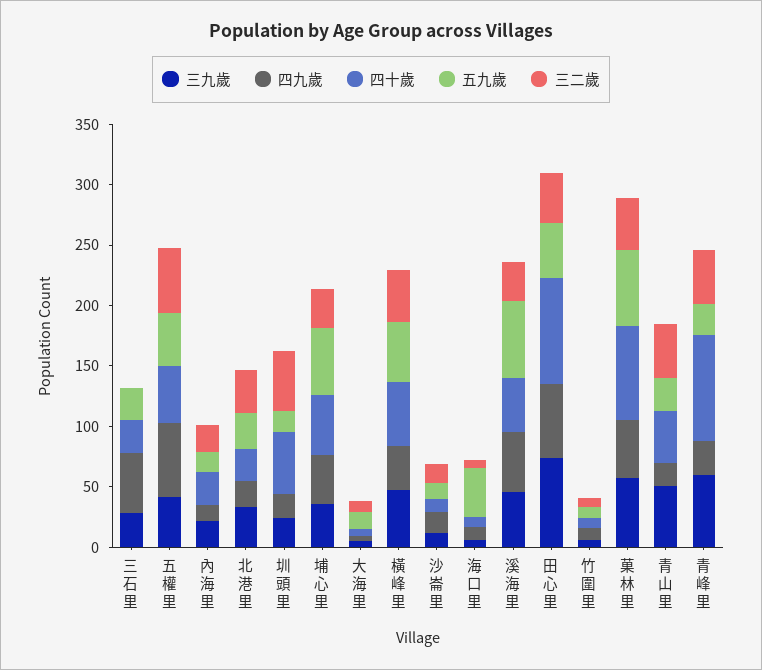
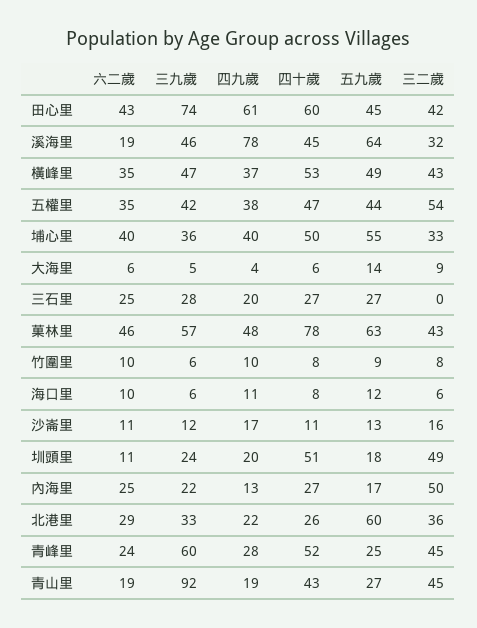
  {
    "三九歲": {
      "三石里": 28,
      "五權里": 42,
      "內海里": 22,
      "北港里": 33,
      "圳頭里": 24,
      "埔心里": 36,
      "大海里": 5,
      "橫峰里": 47,
      "沙崙里": 12,
      "海口里": 6,
      "溪海里": 46,
      "田心里": 74,
      "竹圍里": 6,
      "菓林里": 57,
-     "青山里": 50,
+     "青山里": 92,
      "青峰里": 60
    },
    "四九歲": {
-     "三石里": 50,
+     "三石里": 20,
-     "五權里": 60,
+     "五權里": 38,
      "內海里": 13,
      "北港里": 22,
      "圳頭里": 20,
      "埔心里": 40,
      "大海里": 4,
      "橫峰里": 37,
      "沙崙里": 17,
      "海口里": 11,
-     "溪海里": 50,
+     "溪海里": 78,
      "田心里": 61,
      "竹圍里": 10,
      "菓林里": 48,
      "青山里": 19,
      "青峰里": 28
    },
    "四十歲": {
      "三石里": 27,
      "五權里": 47,
      "內海里": 27,
      "北港里": 26,
      "圳頭里": 51,
      "埔心里": 50,
      "大海里": 6,
      "橫峰里": 53,
      "沙崙里": 11,
      "海口里": 8,
      "溪海里": 45,
-     "田心里": 90,
+     "田心里": 60,
      "竹圍里": 8,
      "菓林里": 78,
      "青山里": 43,
-     "青峰里": 90
+     "青峰里": 52
    },
    "五九歲": {
      "三石里": 27,
      "五權里": 44,
      "內海里": 17,
-     "北港里": 30,
+     "北港里": 60,
      "圳頭里": 18,
      "埔心里": 55,
      "大海里": 14,
      "橫峰里": 49,
      "沙崙里": 13,
-     "海口里": 40,
+     "海口里": 12,
      "溪海里": 64,
      "田心里": 45,
      "竹圍里": 9,
      "菓林里": 63,
      "青山里": 27,
      "青峰里": 25
    },
    "三二歲": {
      "三石里": 0,
      "五權里": 54,
-     "內海里": 20,
+     "內海里": 50,
      "北港里": 36,
      "圳頭里": 49,
      "埔心里": 33,
      "大海里": 9,
      "橫峰里": 43,
      "沙崙里": 16,
      "海口里": 6,
      "溪海里": 32,
      "田心里": 42,
      "竹圍里": 8,
      "菓林里": 43,
      "青山里": 45,
      "青峰里": 45
-   }
+   },
+   "六二歲": {
+     "田心里": 43,
+     "溪海里": 19,
+     "橫峰里": 35,
+     "五權里": 35,
+     "埔心里": 40,
+     "大海里": 6,
+     "三石里": 25,
+     "菓林里": 46,
+     "竹圍里": 10,
+     "海口里": 10,
+     "沙崙里": 11,
+     "圳頭里": 11,
+     "內海里": 25,
+     "北港里": 29,
+     "青峰里": 24,
+     "青山里": 19
+   }
  }

